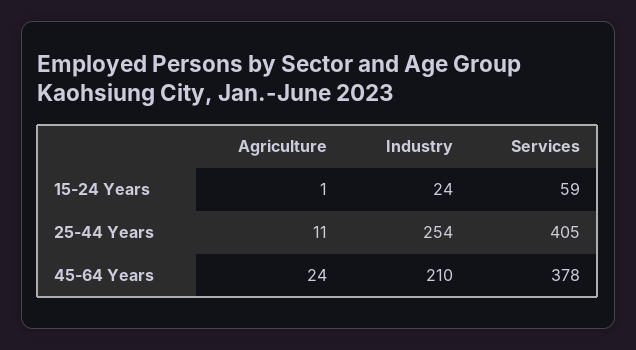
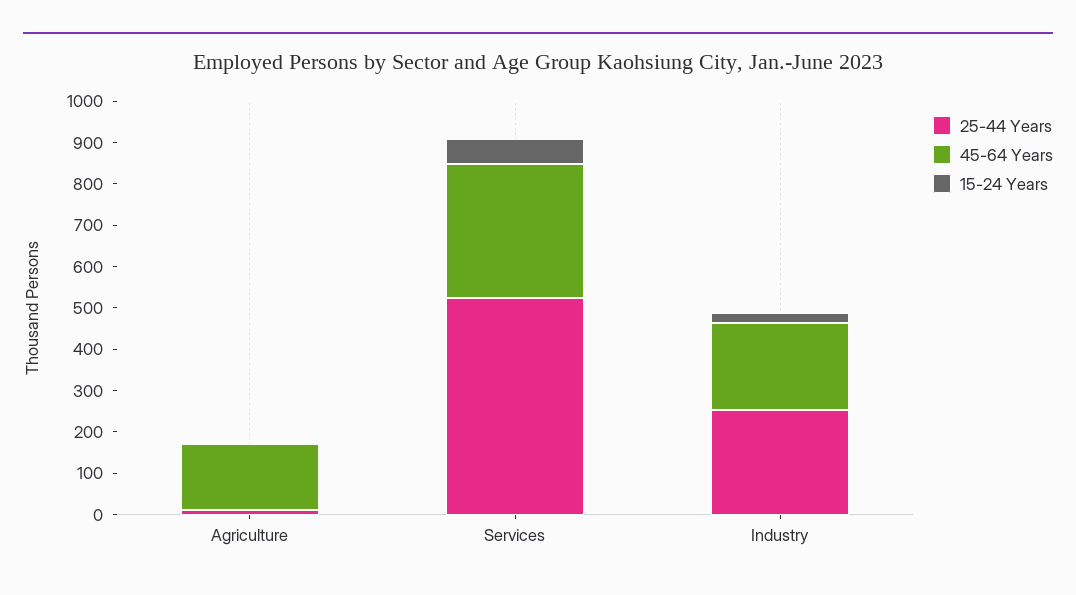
  {
    "15-24 Years": {
      "Agriculture": 1,
      "Industry": 24,
      "Services": 59
    },
    "25-44 Years": {
      "Agriculture": 11,
      "Industry": 254,
-     "Services": 405
+     "Services": 520
    },
    "45-64 Years": {
-     "Agriculture": 24,
+     "Agriculture": 160,
      "Industry": 210,
-     "Services": 378
+     "Services": 320
    }
  }

